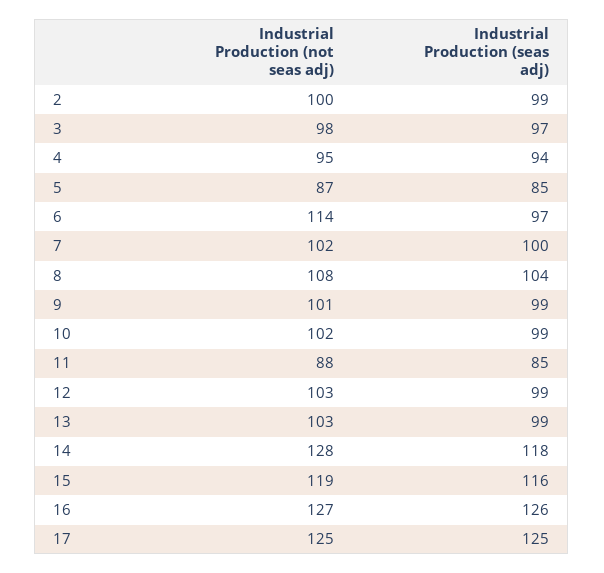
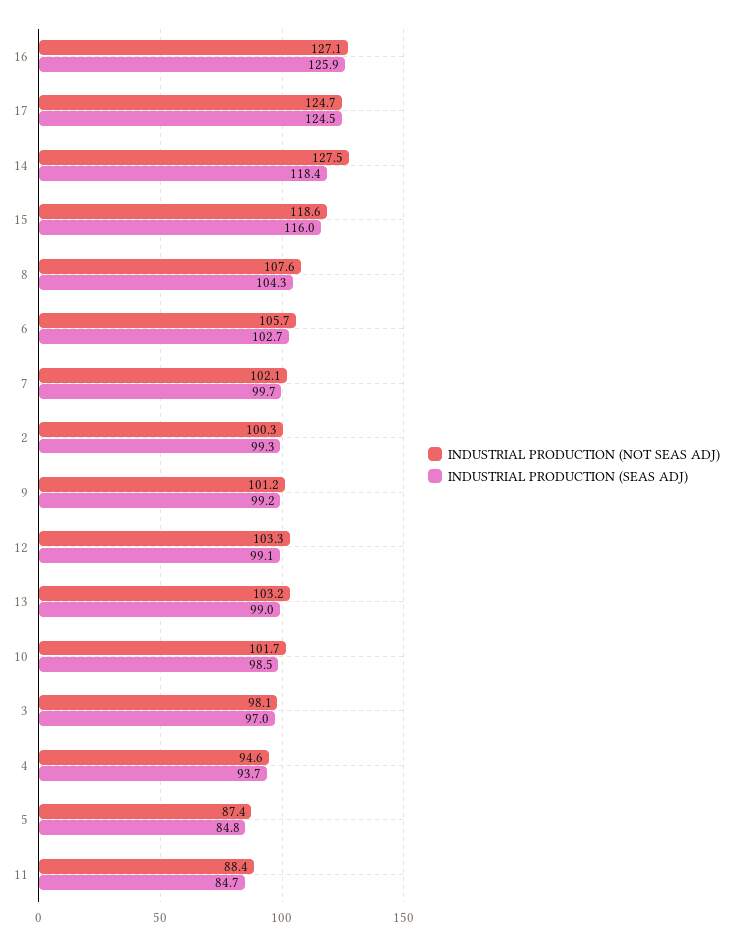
  {
    "Industrial Production (not seas adj)": {
      "2": 100.3,
      "3": 98.1,
      "4": 94.6,
      "5": 87.4,
-     "6": 114,
+     "6": 105.7,
      "7": 102.1,
      "8": 107.6,
      "9": 101.2,
      "10": 101.7,
      "11": 88.4,
      "12": 103.3,
      "13": 103.2,
      "14": 127.5,
      "15": 118.6,
      "16": 127.1,
      "17": 124.7
    },
    "Industrial Production (seas adj)": {
      "2": 99.3,
      "3": 97,
      "4": 93.7,
      "5": 84.8,
-     "6": 97,
+     "6": 102.7,
      "7": 99.7,
      "8": 104.3,
      "9": 99.2,
      "10": 98.5,
      "11": 84.7,
      "12": 99.1,
      "13": 99,
      "14": 118.4,
      "15": 116,
      "16": 125.9,
      "17": 124.5
    }
  }

